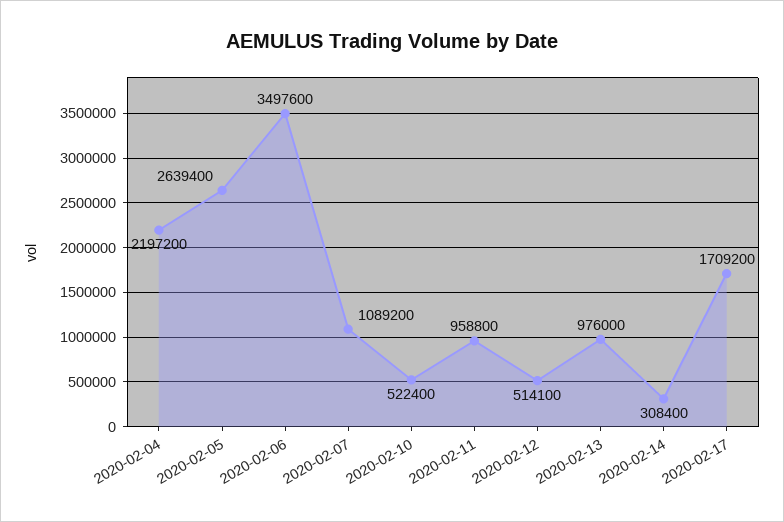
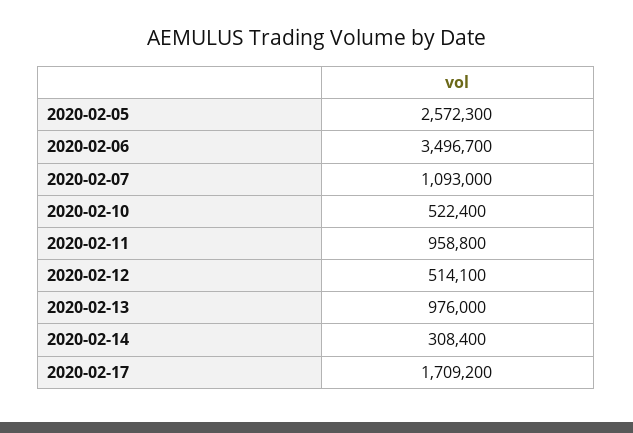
  {
-   "2020-02-04": 2197200,
-   "2020-02-05": 2639400,
+   "2020-02-05": 2572300,
-   "2020-02-06": 3497600,
+   "2020-02-06": 3496700,
-   "2020-02-07": 1089200,
+   "2020-02-07": 1093000,
    "2020-02-10": 522400,
    "2020-02-11": 958800,
    "2020-02-12": 514100,
    "2020-02-13": 976000,
    "2020-02-14": 308400,
    "2020-02-17": 1709200
  }

